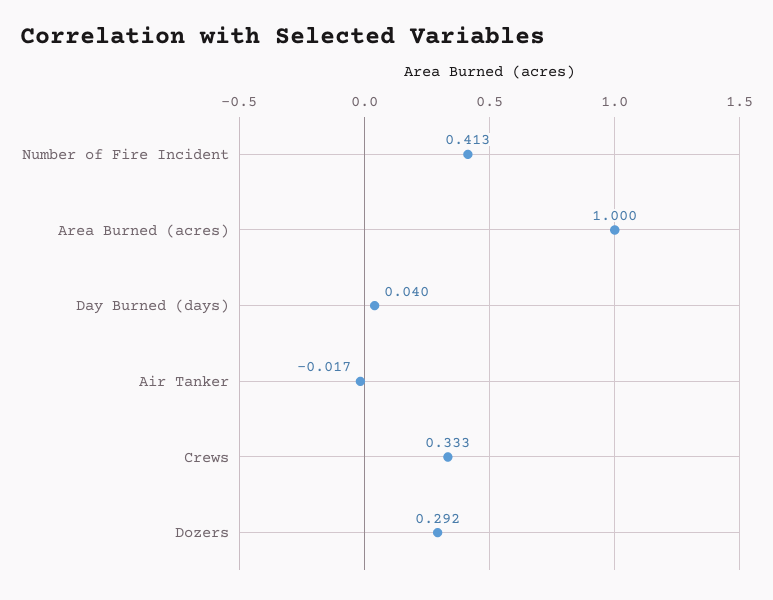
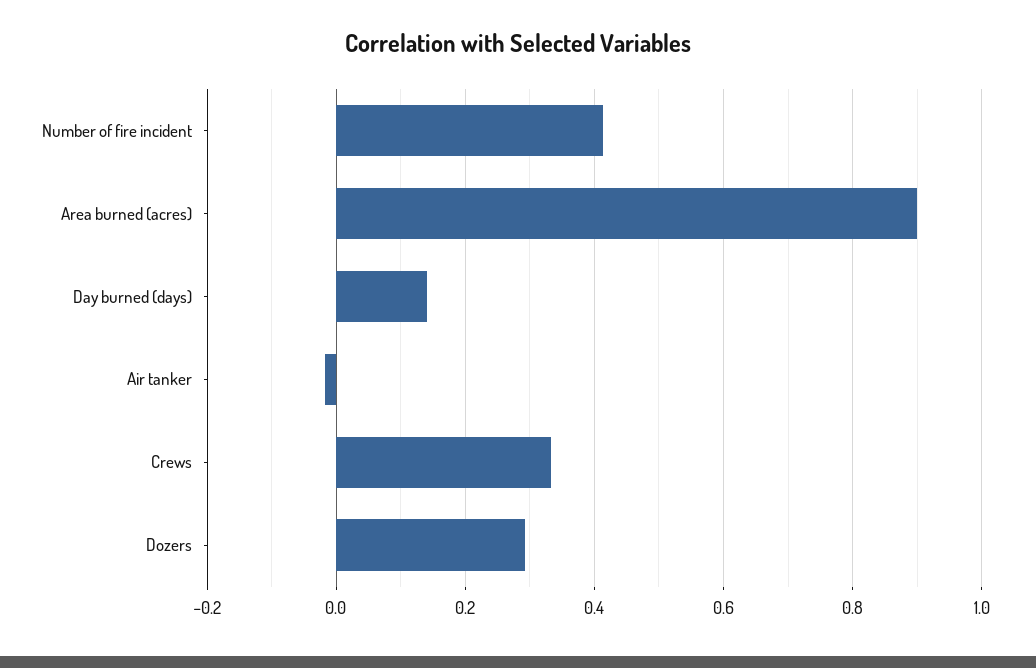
  {
    "Number of Fire Incident": 0.413,
-   "Area Burned (acres)": 1,
+   "Area Burned (acres)": 0.9,
-   "Day Burned (days)": 0.04,
+   "Day Burned (days)": 0.14,
    "Air Tanker": -0.017,
    "Crews": 0.333,
    "Dozers": 0.292
  }

